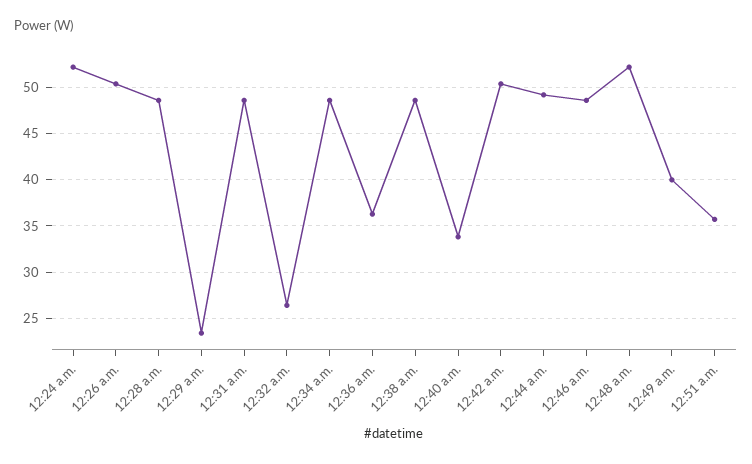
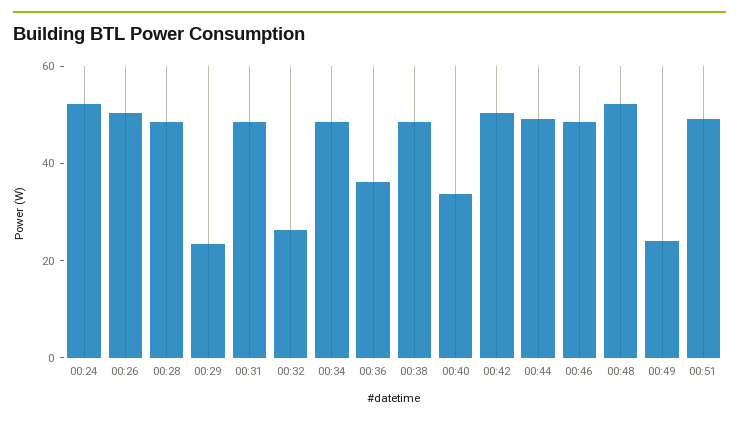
  {
    "12:24 a.m.": 52,
    "12:26 a.m.": 50,
    "12:28 a.m.": 49,
    "12:29 a.m.": 23,
    "12:31 a.m.": 49,
    "12:32 a.m.": 26,
    "12:34 a.m.": 49,
    "12:36 a.m.": 36,
    "12:38 a.m.": 49,
    "12:40 a.m.": 34,
    "12:42 a.m.": 50,
    "12:44 a.m.": 49,
    "12:46 a.m.": 49,
    "12:48 a.m.": 52,
-   "12:49 a.m.": 40,
+   "12:49 a.m.": 25,
-   "12:51 a.m.": 36
+   "12:51 a.m.": 50
  }

